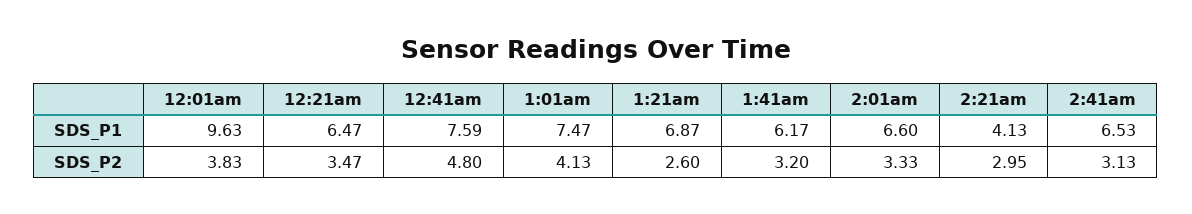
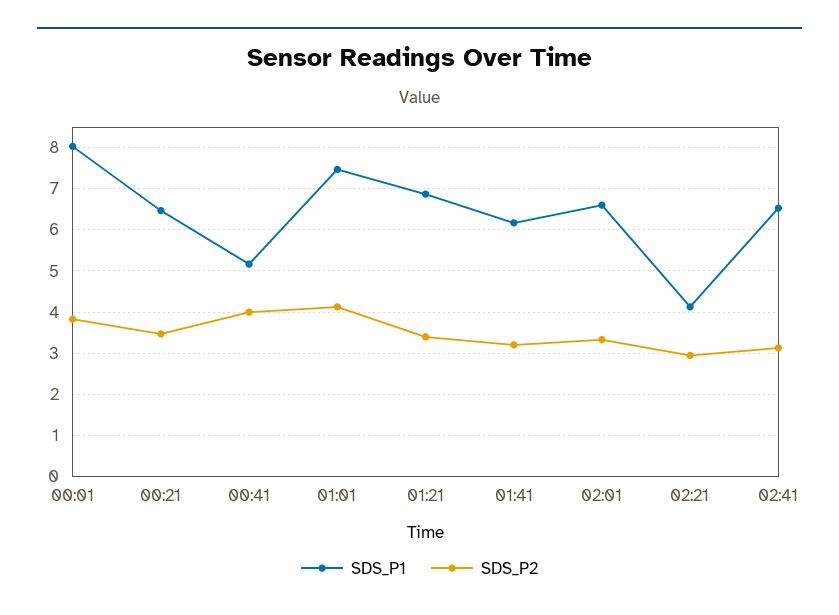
  {
    "SDS_P1": {
-     "12:01am": 9.63,
+     "12:01am": 8,
      "12:21am": 6.47,
-     "12:41am": 7.59,
+     "12:41am": 5.2,
      "1:01am": 7.47,
      "1:21am": 6.87,
      "1:41am": 6.17,
      "2:01am": 6.6,
      "2:21am": 4.13,
      "2:41am": 6.53
    },
    "SDS_P2": {
      "12:01am": 3.83,
      "12:21am": 3.47,
-     "12:41am": 4.8,
+     "12:41am": 4,
      "1:01am": 4.13,
-     "1:21am": 2.6,
+     "1:21am": 3.4,
      "1:41am": 3.2,
      "2:01am": 3.33,
      "2:21am": 2.95,
      "2:41am": 3.13
    }
  }

